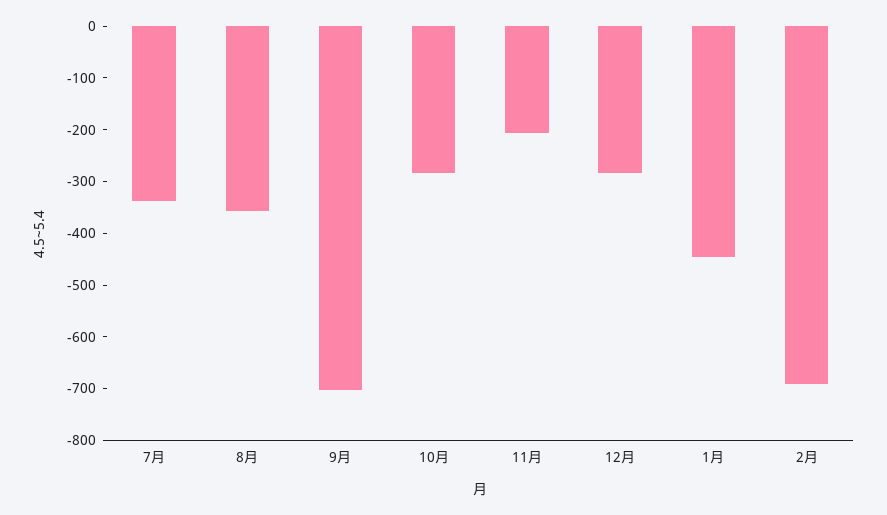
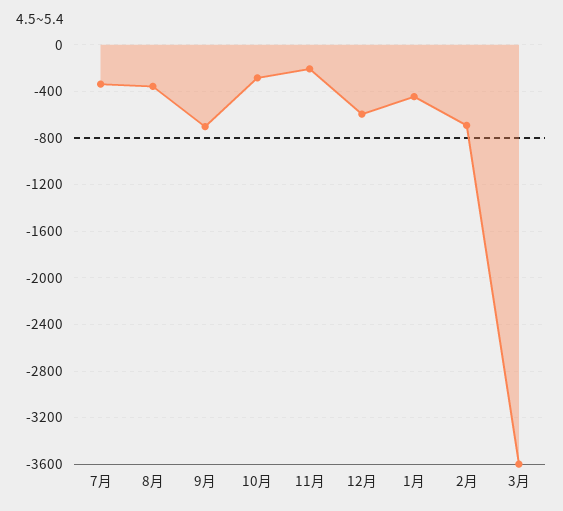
  {
    "7月": -340,
    "8月": -360,
    "9月": -700,
    "10月": -280,
    "11月": -200,
-   "12月": -280,
+   "12月": -600,
    "1月": -440,
-   "2月": -700
+   "2月": -700,
+   "3月": -3600
  }

